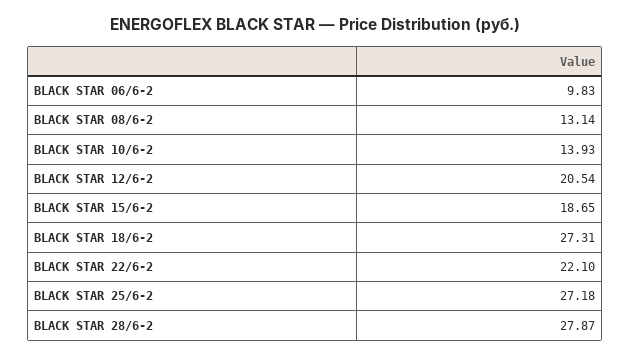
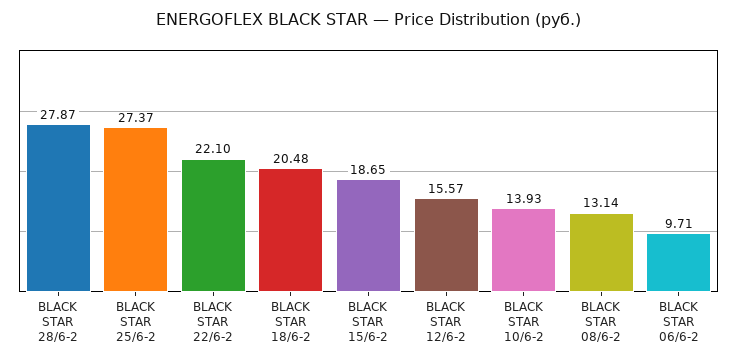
  {
-   "BLACK STAR 06/6-2": 9.83,
+   "BLACK STAR 06/6-2": 9.71,
    "BLACK STAR 08/6-2": 13.14,
    "BLACK STAR 10/6-2": 13.93,
-   "BLACK STAR 12/6-2": 20.54,
+   "BLACK STAR 12/6-2": 15.57,
    "BLACK STAR 15/6-2": 18.65,
-   "BLACK STAR 18/6-2": 27.31,
+   "BLACK STAR 18/6-2": 20.48,
    "BLACK STAR 22/6-2": 22.1,
-   "BLACK STAR 25/6-2": 27.18,
+   "BLACK STAR 25/6-2": 27.37,
    "BLACK STAR 28/6-2": 27.87
  }

